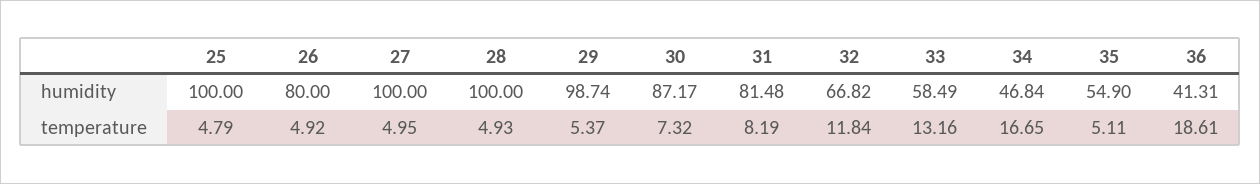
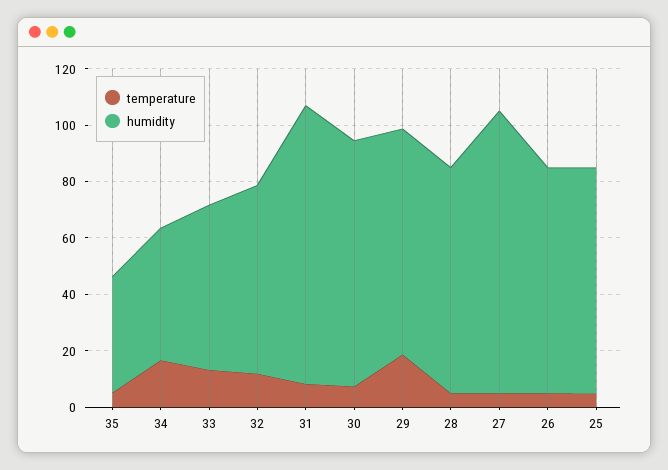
  {
    "humidity": {
-     "25": 100,
+     "25": 80,
      "26": 80,
      "27": 100,
-     "28": 100,
+     "28": 80,
-     "29": 98.74,
+     "29": 80,
      "30": 87.17,
-     "31": 81.48,
+     "31": 100,
      "32": 66.82,
      "33": 58.49,
      "34": 46.84,
-     "35": 54.9,
+     "35": 40
-     "36": 41.31
    },
    "temperature": {
      "25": 4.79,
      "26": 4.92,
      "27": 4.95,
      "28": 4.93,
-     "29": 5.37,
+     "29": 20,
      "30": 7.32,
      "31": 8.19,
      "32": 11.84,
      "33": 13.16,
      "34": 16.65,
-     "35": 5.11,
+     "35": 5.11
-     "36": 18.61
    }
  }

